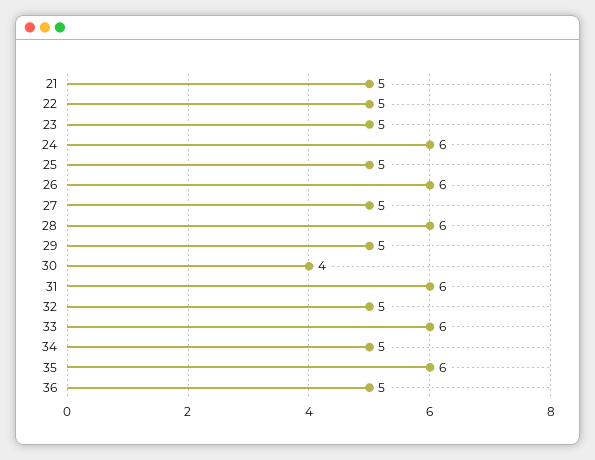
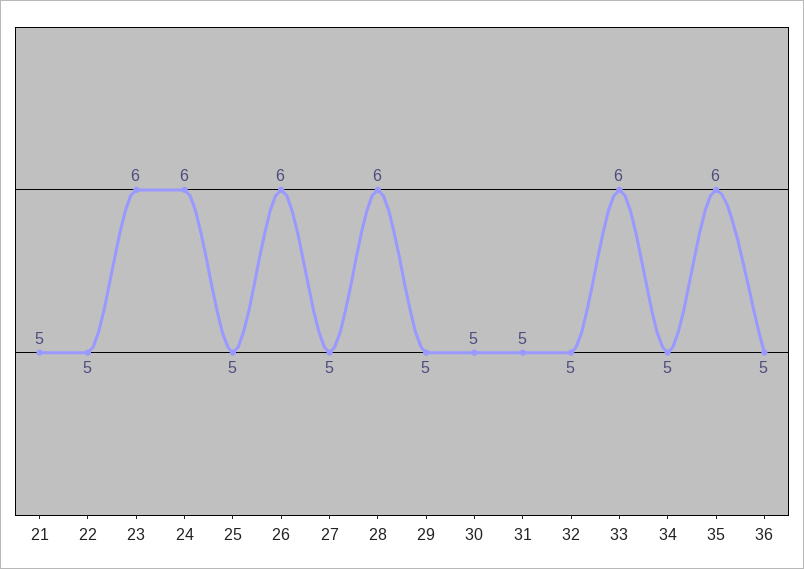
  {
    "21": 5,
    "22": 5,
-   "23": 5,
+   "23": 6,
    "24": 6,
    "25": 5,
    "26": 6,
    "27": 5,
    "28": 6,
    "29": 5,
-   "30": 4,
+   "30": 5,
-   "31": 6,
+   "31": 5,
    "32": 5,
    "33": 6,
    "34": 5,
    "35": 6,
    "36": 5
  }

